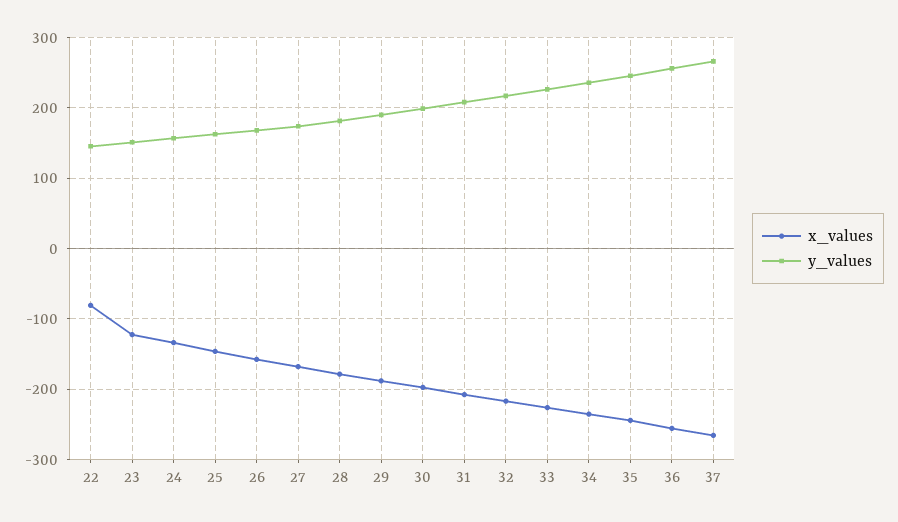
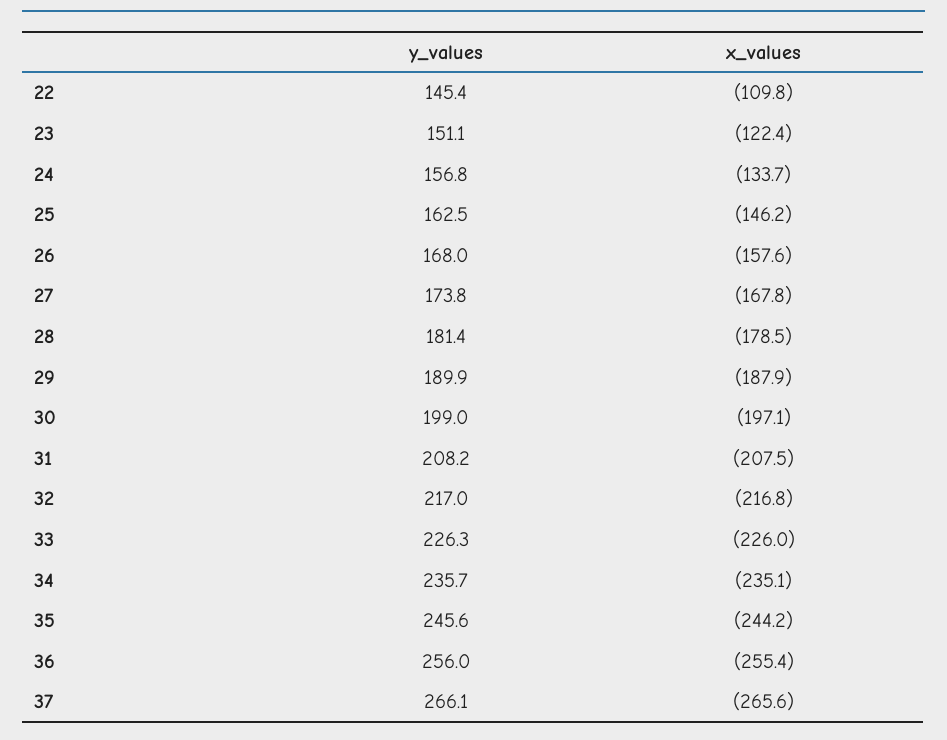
  {
    "x_values": {
-     "22": -80,
+     "22": -109.8,
      "23": -122.4,
      "24": -133.7,
      "25": -146.2,
      "26": -157.6,
      "27": -167.8,
      "28": -178.5,
      "29": -187.9,
      "30": -197.1,
      "31": -207.5,
      "32": -216.8,
      "33": -226,
      "34": -235.1,
      "35": -244.2,
      "36": -255.4,
      "37": -265.6
    },
    "y_values": {
      "22": 145.4,
      "23": 151.1,
      "24": 156.8,
      "25": 162.5,
      "26": 168,
      "27": 173.8,
      "28": 181.4,
      "29": 189.9,
      "30": 199,
      "31": 208.2,
      "32": 217,
      "33": 226.3,
      "34": 235.7,
      "35": 245.6,
      "36": 256,
      "37": 266.1
    }
  }

